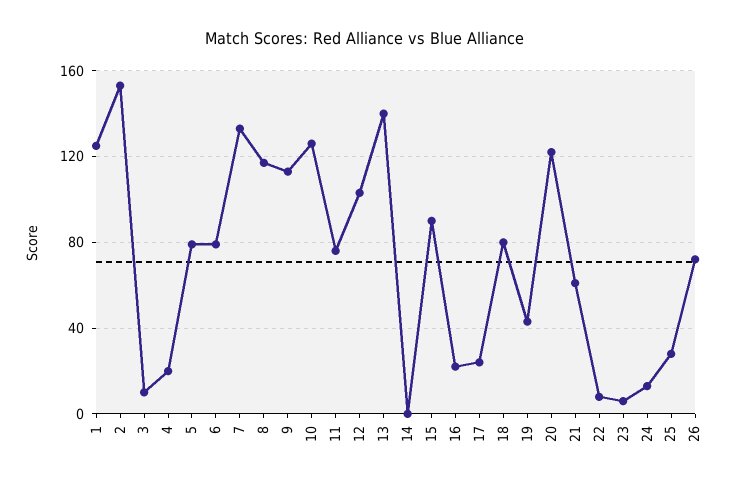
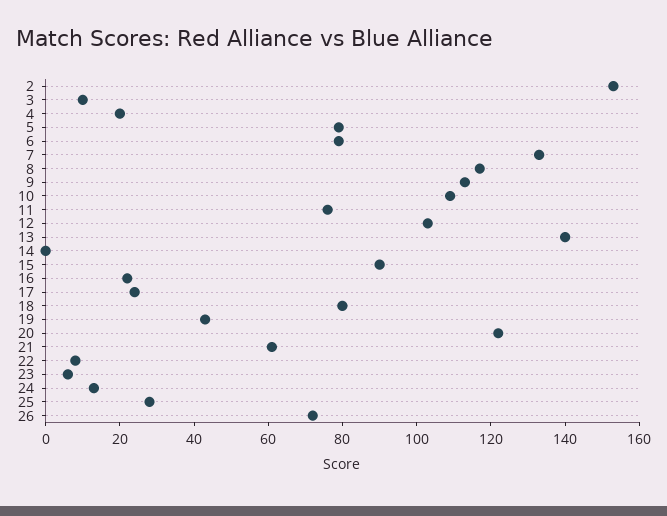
  {
-   "1": 125,
    "2": 155,
    "3": 10,
    "4": 20,
    "5": 80,
    "6": 80,
    "7": 135,
    "8": 115,
    "9": 115,
-   "10": 125,
+   "10": 110,
    "11": 75,
    "12": 105,
    "13": 140,
    "14": 0,
    "15": 90,
    "16": 20,
    "17": 25,
    "18": 80,
    "19": 45,
    "20": 120,
    "21": 60,
    "22": 10,
    "23": 5,
    "24": 15,
    "25": 30,
    "26": 70
  }

